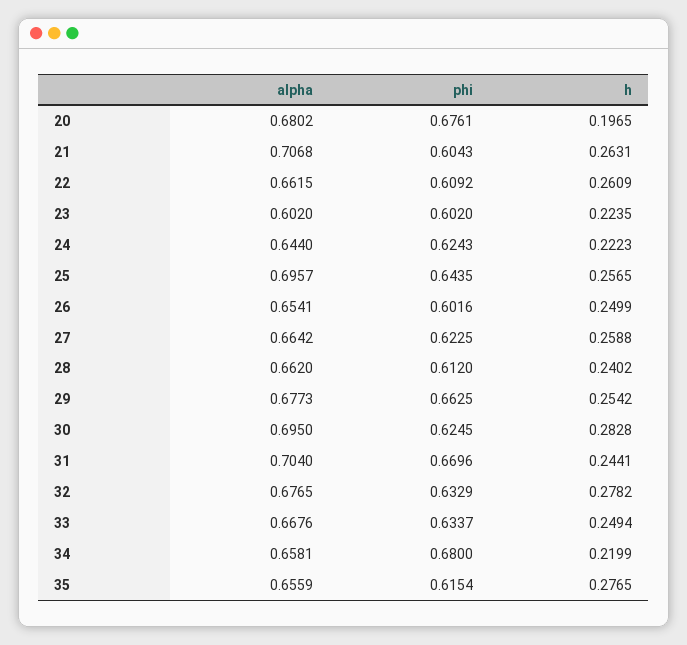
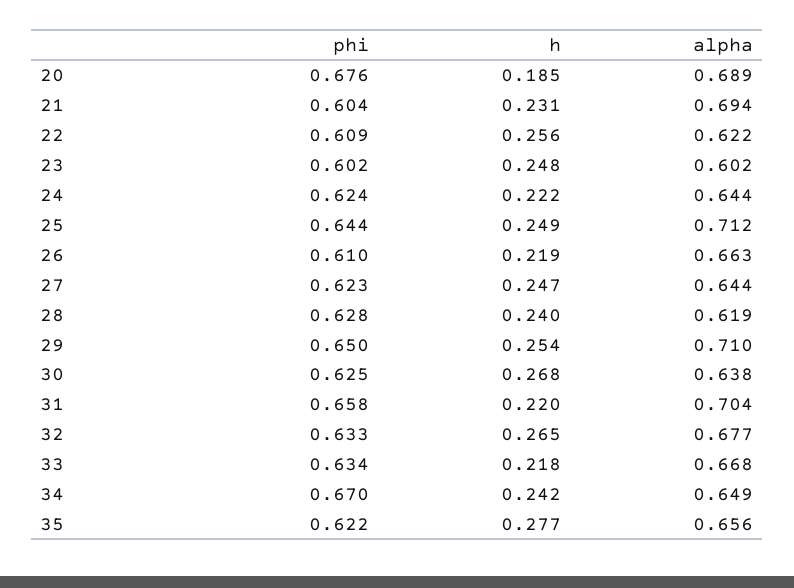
  {
    "alpha": {
-     "20": 0.6802,
+     "20": 0.689,
-     "21": 0.7068,
+     "21": 0.694,
-     "22": 0.6615,
+     "22": 0.622,
      "23": 0.602,
      "24": 0.644,
-     "25": 0.6957,
+     "25": 0.712,
-     "26": 0.6541,
+     "26": 0.663,
-     "27": 0.6642,
+     "27": 0.644,
-     "28": 0.662,
+     "28": 0.619,
-     "29": 0.6773,
+     "29": 0.71,
-     "30": 0.695,
+     "30": 0.638,
      "31": 0.704,
      "32": 0.6765,
      "33": 0.6676,
-     "34": 0.6581,
+     "34": 0.649,
      "35": 0.6559
    },
    "phi": {
      "20": 0.6761,
      "21": 0.6043,
      "22": 0.6092,
      "23": 0.602,
      "24": 0.6243,
      "25": 0.6435,
-     "26": 0.6016,
+     "26": 0.61,
      "27": 0.6225,
-     "28": 0.612,
+     "28": 0.628,
-     "29": 0.6625,
+     "29": 0.65,
      "30": 0.6245,
-     "31": 0.6696,
+     "31": 0.658,
      "32": 0.6329,
      "33": 0.6337,
-     "34": 0.68,
+     "34": 0.67,
-     "35": 0.6154
+     "35": 0.622
    },
    "h": {
-     "20": 0.1965,
+     "20": 0.185,
-     "21": 0.2631,
+     "21": 0.231,
-     "22": 0.2609,
+     "22": 0.256,
-     "23": 0.2235,
+     "23": 0.248,
      "24": 0.2223,
-     "25": 0.2565,
+     "25": 0.249,
-     "26": 0.2499,
+     "26": 0.219,
-     "27": 0.2588,
+     "27": 0.247,
      "28": 0.2402,
      "29": 0.2542,
-     "30": 0.2828,
+     "30": 0.268,
-     "31": 0.2441,
+     "31": 0.22,
-     "32": 0.2782,
+     "32": 0.265,
-     "33": 0.2494,
+     "33": 0.218,
-     "34": 0.2199,
+     "34": 0.242,
      "35": 0.2765
    }
  }

